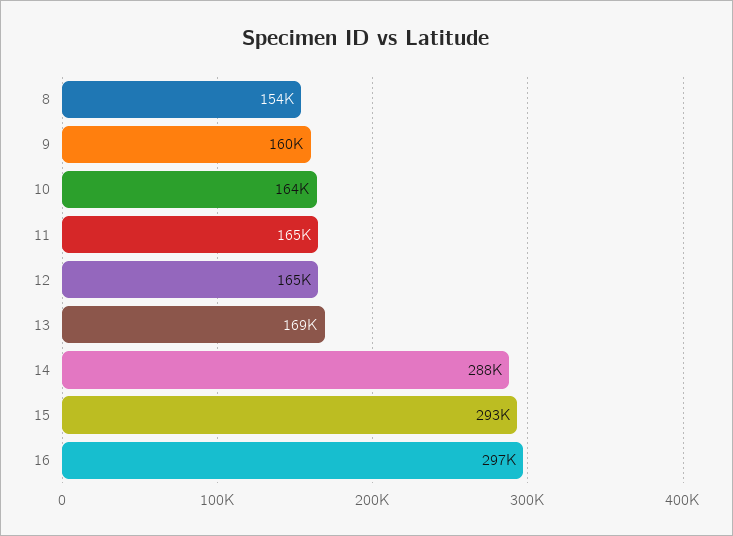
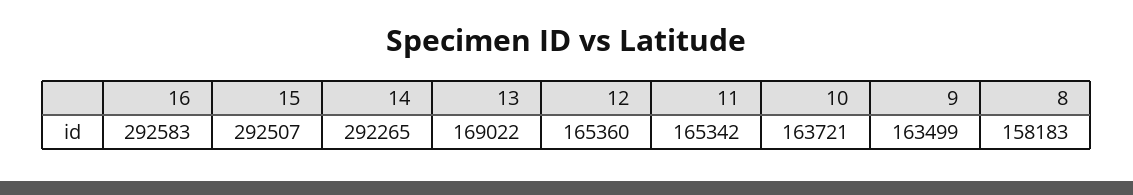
  {
-   "8": 154000,
+   "8": 158183,
-   "9": 160000,
+   "9": 163499,
    "10": 163721,
    "11": 165342,
    "12": 165360,
    "13": 169022,
-   "14": 288000,
+   "14": 292265,
    "15": 292507,
-   "16": 297000
+   "16": 292583
  }

